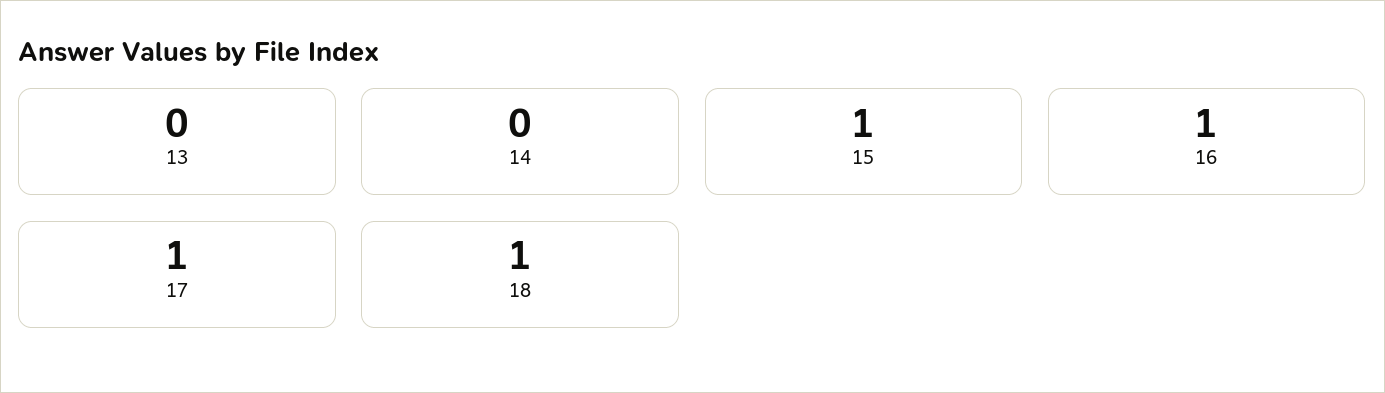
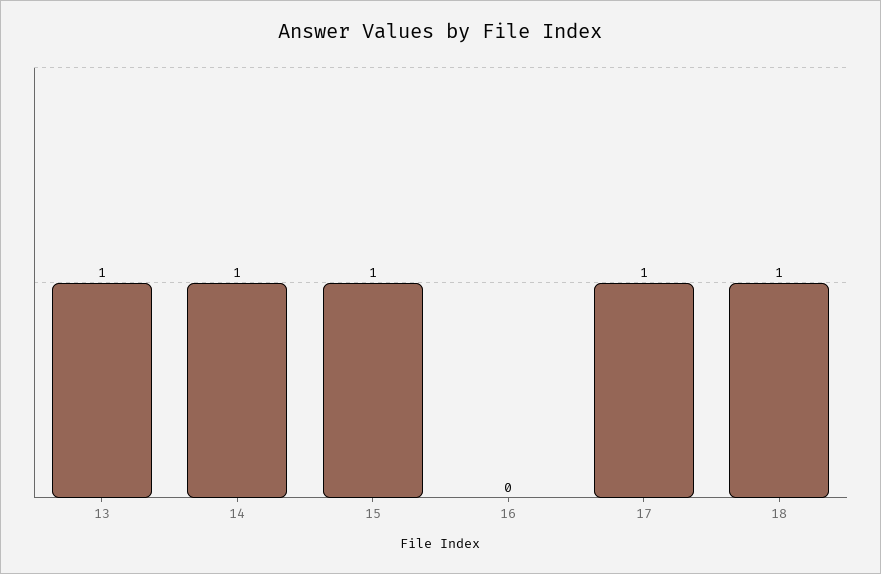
  {
-   "13": 0,
+   "13": 1,
-   "14": 0,
+   "14": 1,
    "15": 1,
-   "16": 1,
+   "16": 0,
    "17": 1,
    "18": 1
  }

